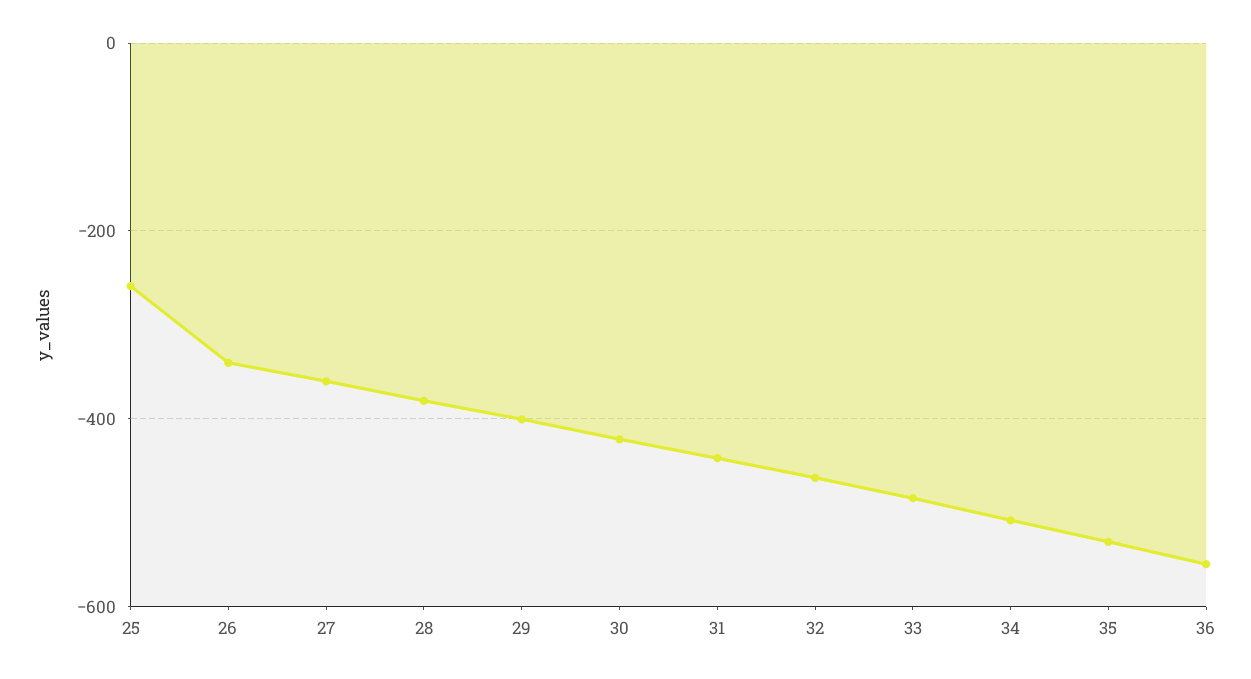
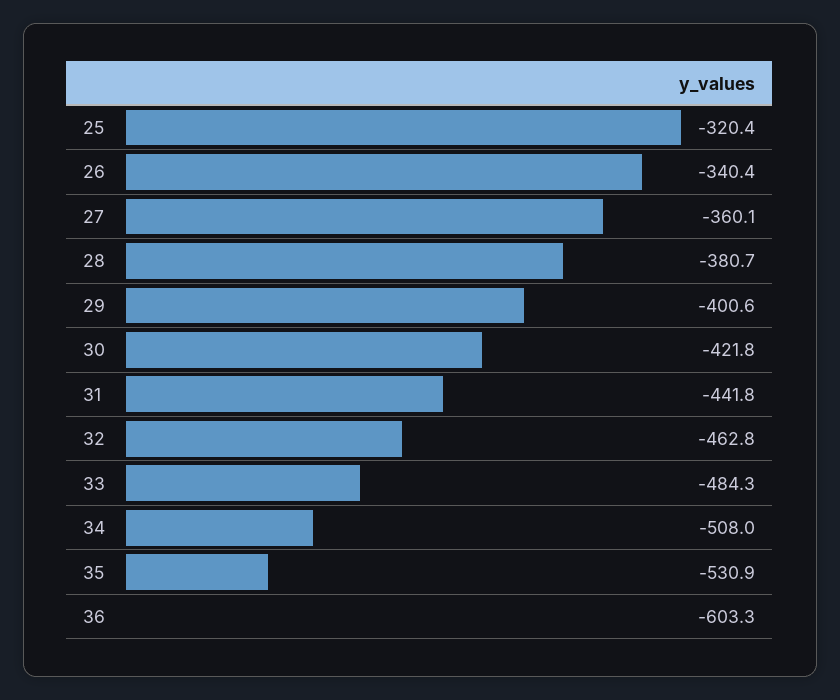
  {
-   "25": -260,
+   "25": -320.4,
    "26": -340.4,
    "27": -360.1,
    "28": -380.7,
    "29": -400.6,
    "30": -421.8,
    "31": -441.8,
    "32": -462.8,
    "33": -484.3,
    "34": -508,
    "35": -530.9,
-   "36": -560
+   "36": -603.3
  }

